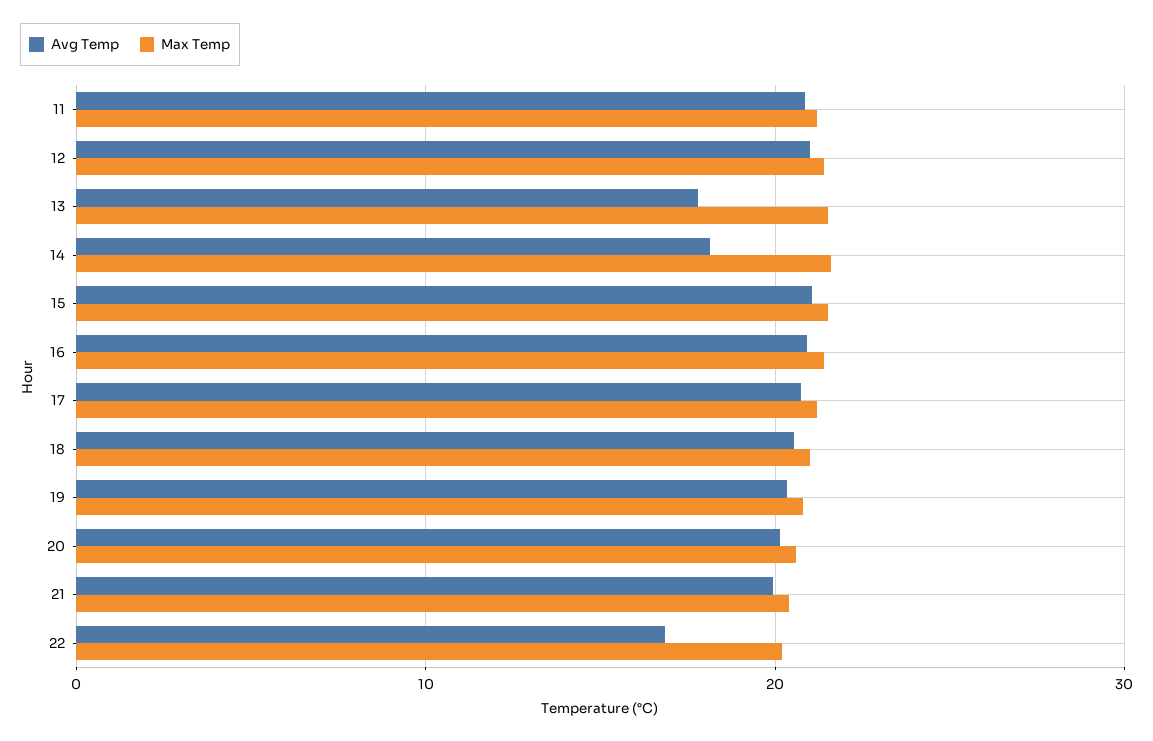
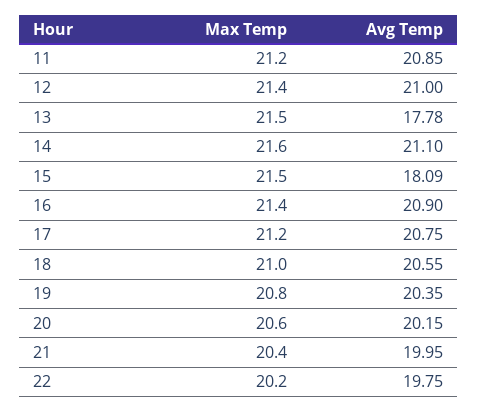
  {
    "Avg Temp": {
      "11": 20.85,
      "12": 21,
      "13": 17.78,
-     "14": 18,
+     "14": 21.1,
-     "15": 21,
+     "15": 18.09,
      "16": 20.9,
      "17": 20.75,
      "18": 20.55,
      "19": 20.35,
      "20": 20.15,
      "21": 19.95,
-     "22": 17
+     "22": 19.75
    },
    "Max Temp": {
      "11": 21.2,
      "12": 21.4,
      "13": 21.5,
      "14": 21.6,
      "15": 21.5,
      "16": 21.4,
      "17": 21.2,
      "18": 21,
      "19": 20.8,
      "20": 20.6,
      "21": 20.4,
      "22": 20.2
    }
  }

